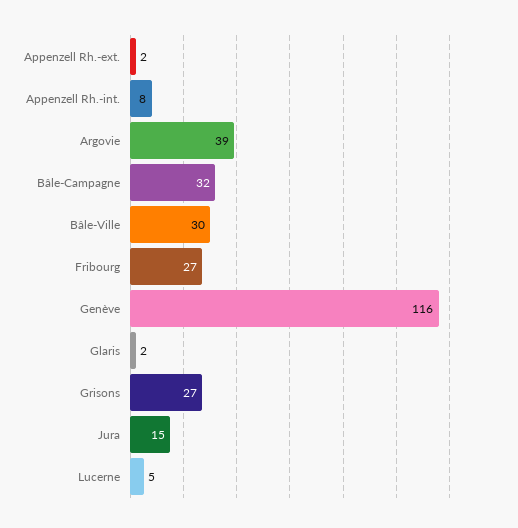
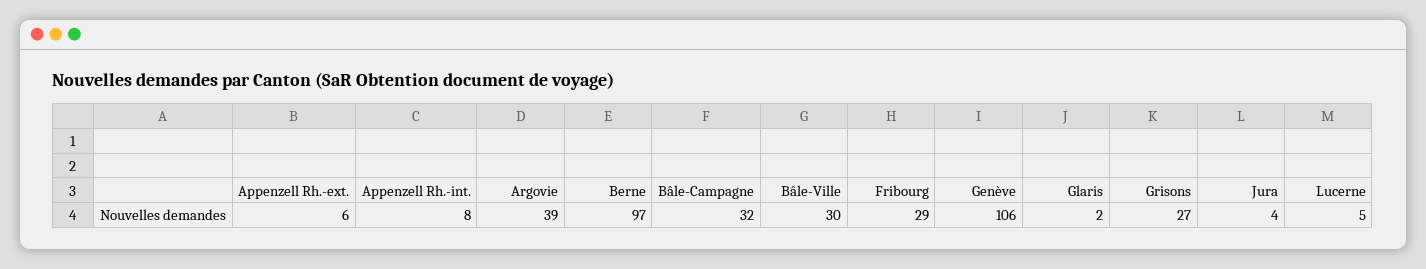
  {
-   "Appenzell Rh.-ext.": 2,
+   "Appenzell Rh.-ext.": 6,
    "Appenzell Rh.-int.": 8,
    "Argovie": 39,
    "Bâle-Campagne": 32,
    "Bâle-Ville": 30,
-   "Fribourg": 27,
+   "Fribourg": 29,
-   "Genève": 116,
+   "Genève": 106,
    "Glaris": 2,
    "Grisons": 27,
-   "Jura": 15,
+   "Jura": 4,
-   "Lucerne": 5
+   "Lucerne": 5,
+   "Berne": 97
  }

